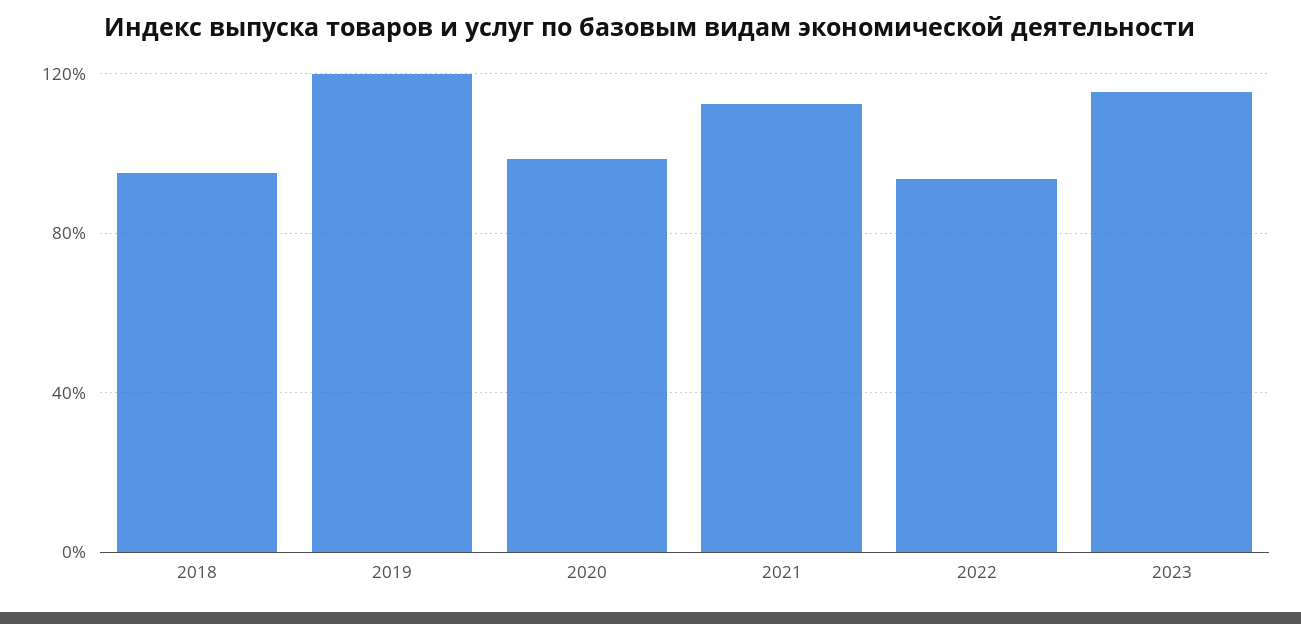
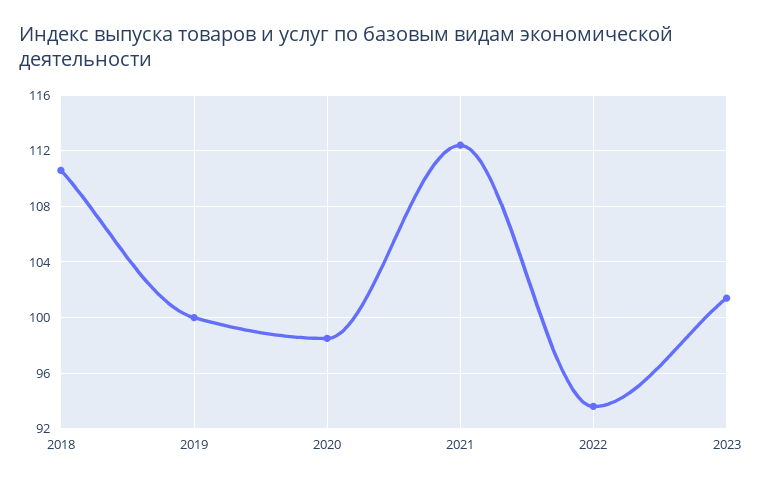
  {
-   "2018": 95,
+   "2018": 110.5,
-   "2019": 120,
+   "2019": 100,
    "2020": 98.5,
    "2021": 112.5,
    "2022": 93.5,
-   "2023": 115
+   "2023": 101.5
  }

